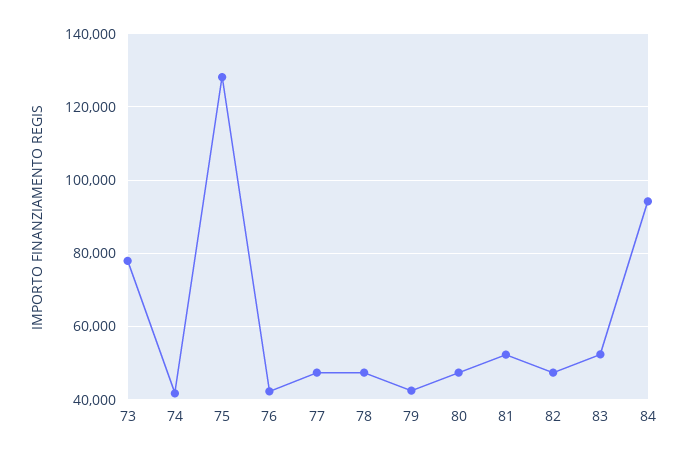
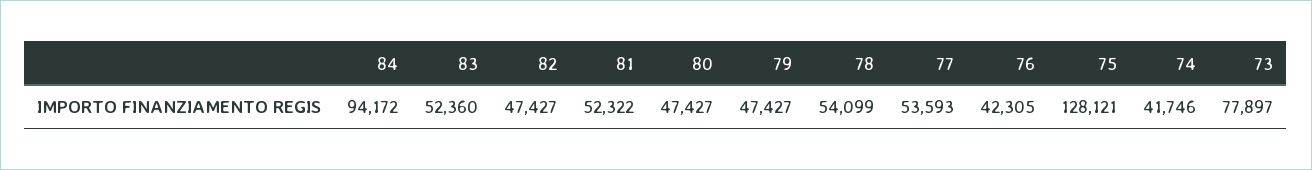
  {
    "73": 77897,
    "74": 41746,
    "75": 128121,
    "76": 42305,
-   "77": 48000,
+   "77": 53593,
-   "78": 48000,
+   "78": 54099,
-   "79": 42000,
+   "79": 47427,
    "80": 47427,
    "81": 52322,
    "82": 47427,
    "83": 52360,
    "84": 94172
  }

